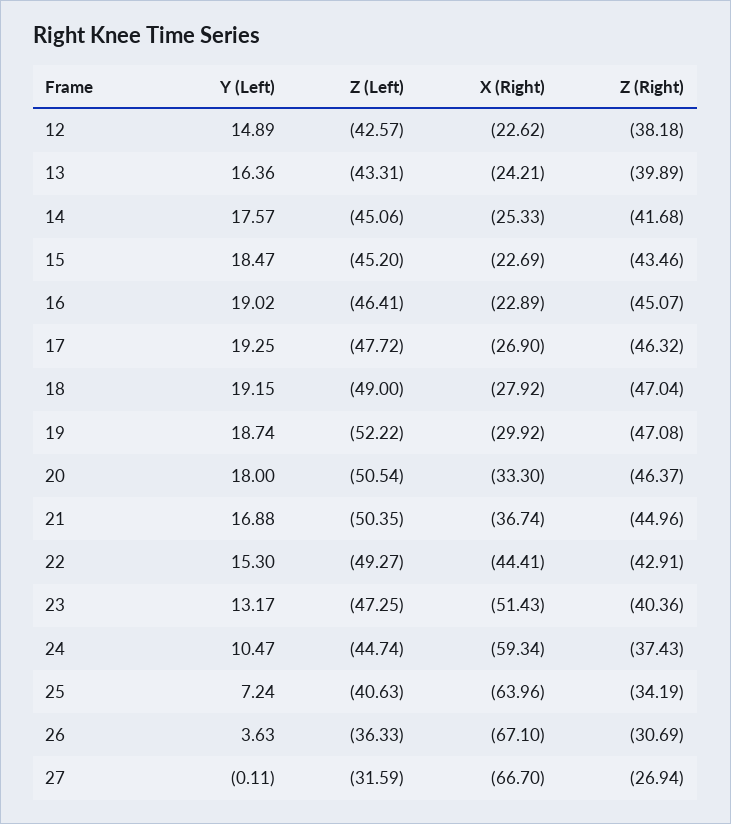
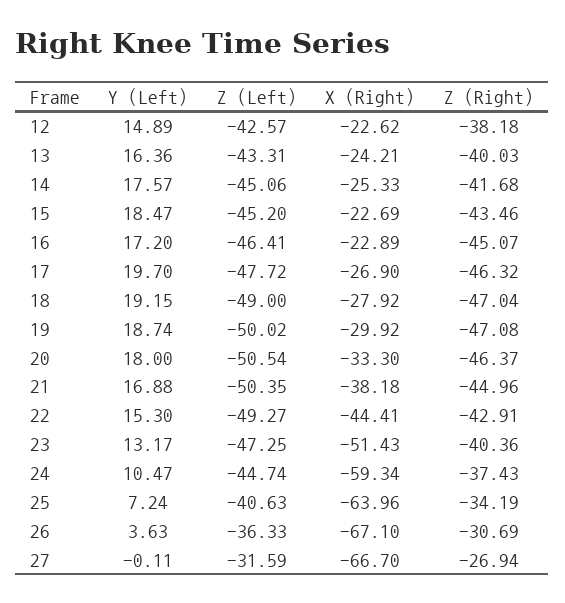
  {
    "Y (Left)": {
      "12": 14.89,
      "13": 16.36,
      "14": 17.57,
      "15": 18.47,
-     "16": 19.02,
+     "16": 17.2,
-     "17": 19.25,
+     "17": 19.7,
      "18": 19.15,
      "19": 18.74,
      "20": 18,
      "21": 16.88,
      "22": 15.3,
      "23": 13.17,
      "24": 10.47,
      "25": 7.24,
      "26": 3.63,
      "27": -0.11
    },
    "Z (Left)": {
      "12": -42.57,
      "13": -43.31,
      "14": -45.06,
      "15": -45.2,
      "16": -46.41,
      "17": -47.72,
      "18": -49,
-     "19": -52.22,
+     "19": -50.02,
      "20": -50.54,
      "21": -50.35,
      "22": -49.27,
      "23": -47.25,
      "24": -44.74,
      "25": -40.63,
      "26": -36.33,
      "27": -31.59
    },
    "X (Right)": {
      "12": -22.62,
      "13": -24.21,
      "14": -25.33,
      "15": -22.69,
      "16": -22.89,
      "17": -26.9,
      "18": -27.92,
      "19": -29.92,
      "20": -33.3,
-     "21": -36.74,
+     "21": -38.18,
      "22": -44.41,
      "23": -51.43,
      "24": -59.34,
      "25": -63.96,
      "26": -67.1,
      "27": -66.7
    },
    "Z (Right)": {
      "12": -38.18,
-     "13": -39.89,
+     "13": -40.03,
      "14": -41.68,
      "15": -43.46,
      "16": -45.07,
      "17": -46.32,
      "18": -47.04,
      "19": -47.08,
      "20": -46.37,
      "21": -44.96,
      "22": -42.91,
      "23": -40.36,
      "24": -37.43,
      "25": -34.19,
      "26": -30.69,
      "27": -26.94
    }
  }

